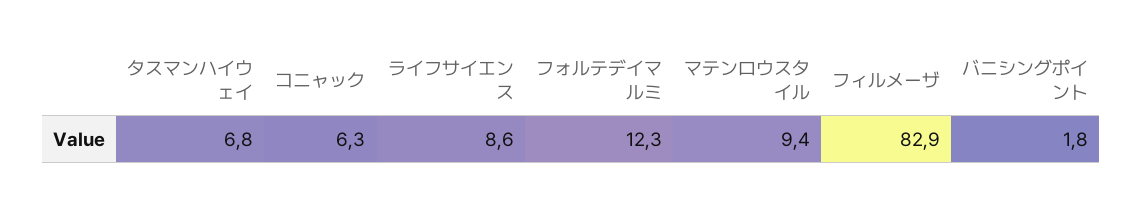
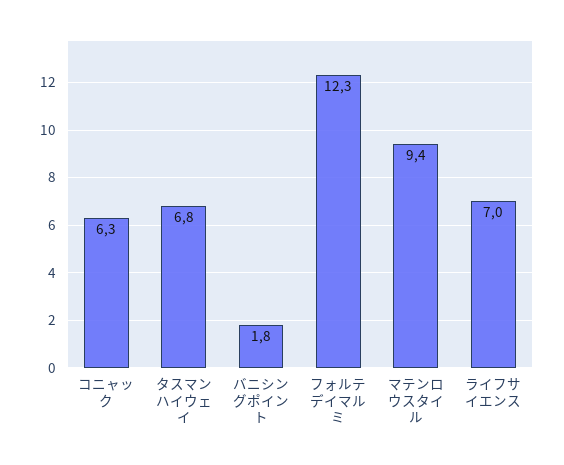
  {
    "タスマンハイウェイ": 6.8,
    "コニャック": 6.3,
-   "ライフサイエンス": 8.6,
+   "ライフサイエンス": 7,
    "フォルテデイマルミ": 12.3,
    "マテンロウスタイル": 9.4,
-   "フィルメーザ": 82.9,
    "バニシングポイント": 1.8
  }

